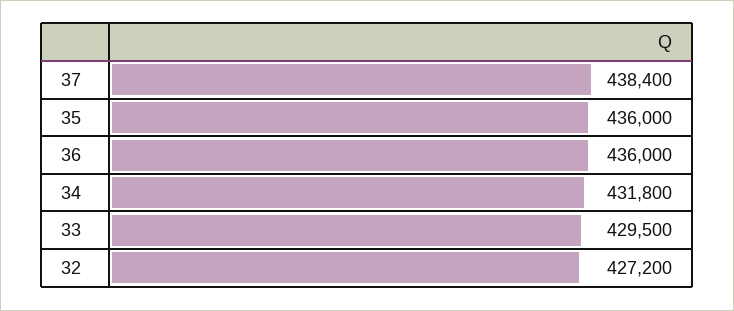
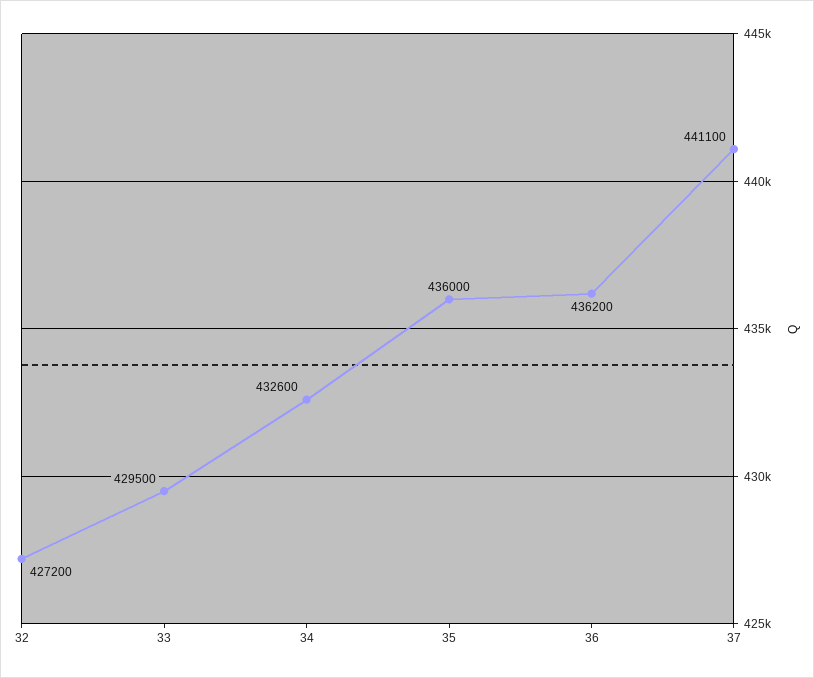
  {
-   "37": 438400,
+   "37": 441100,
    "35": 436000,
-   "36": 436000,
+   "36": 436200,
-   "34": 431800,
+   "34": 432600,
    "33": 429500,
    "32": 427200
  }

